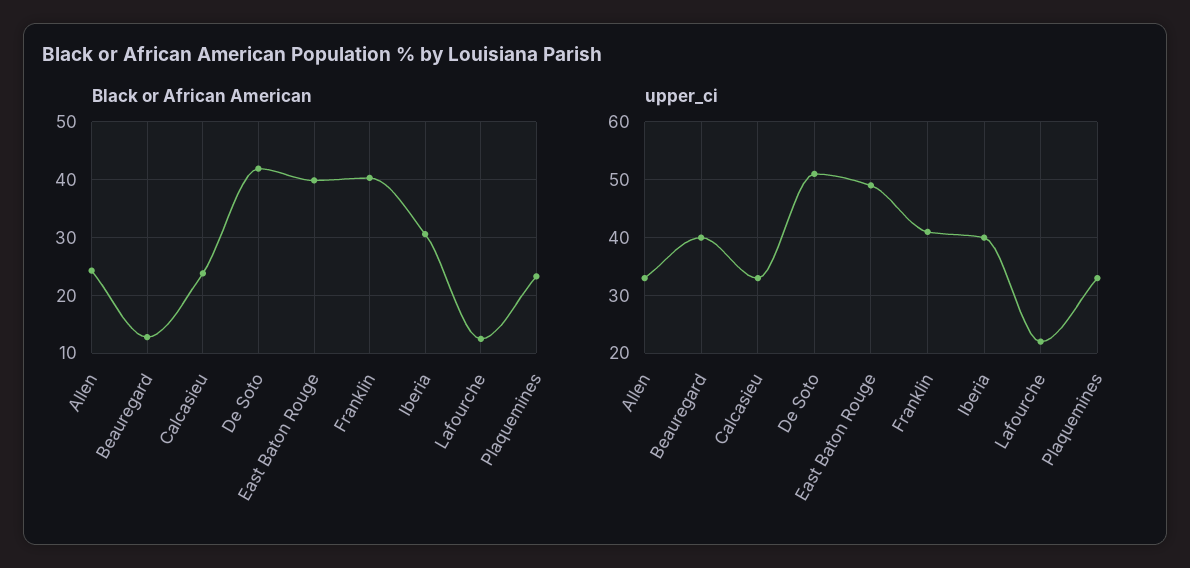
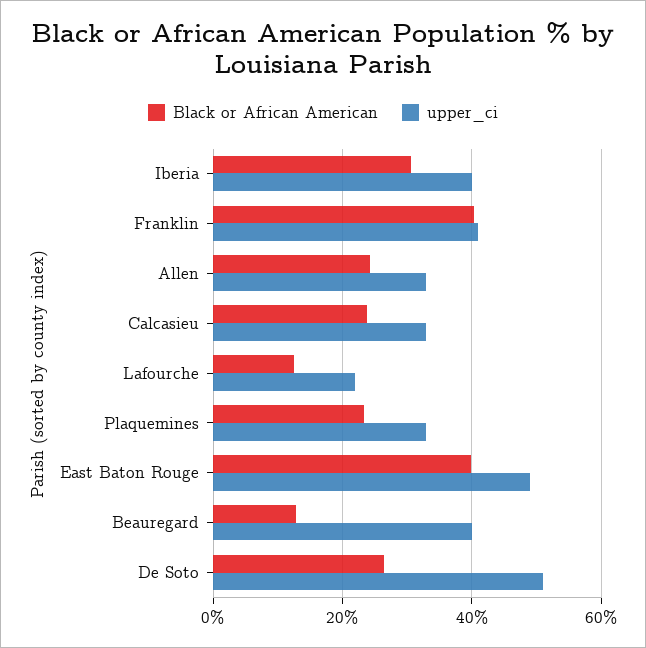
  {
    "Black or African American": {
      "Allen": 24,
      "Beauregard": 12,
      "Calcasieu": 24,
-     "De Soto": 42,
+     "De Soto": 26,
      "East Baton Rouge": 40,
      "Franklin": 40,
      "Iberia": 30,
      "Lafourche": 12,
      "Plaquemines": 24
    },
    "upper_ci": {
      "Allen": 34,
      "Beauregard": 40,
      "Calcasieu": 34,
      "De Soto": 52,
      "East Baton Rouge": 50,
      "Franklin": 42,
      "Iberia": 40,
      "Lafourche": 22,
      "Plaquemines": 34
    }
  }

